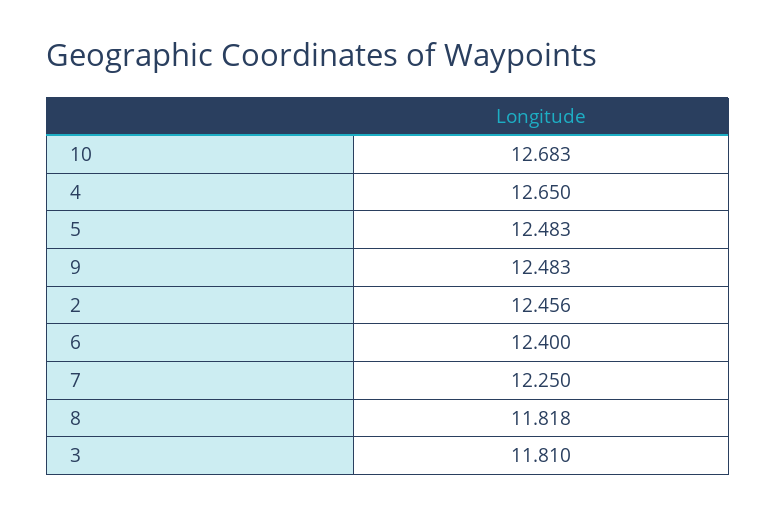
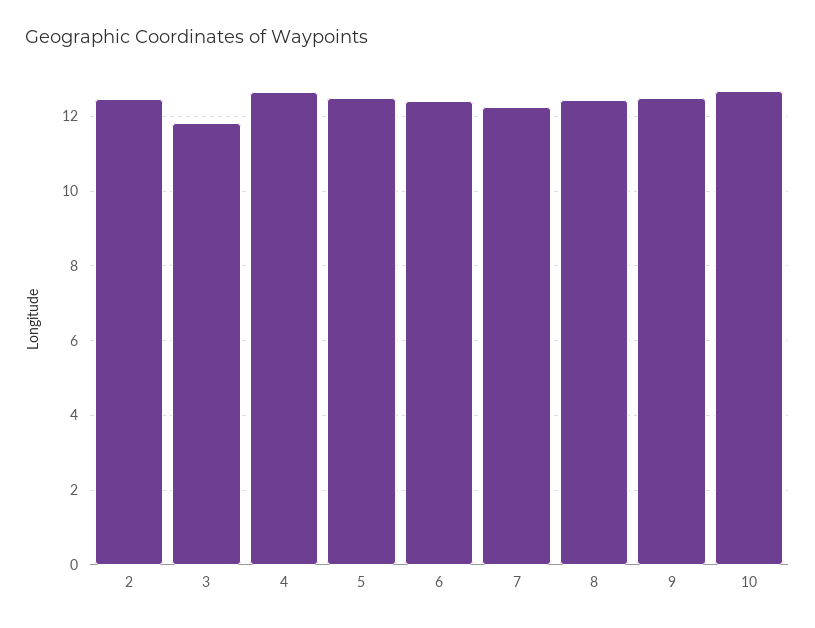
  {
    "10": 12.683,
    "4": 12.65,
    "5": 12.483,
    "9": 12.483,
    "2": 12.456,
    "6": 12.4,
    "7": 12.25,
-   "8": 11.818,
+   "8": 12.4,
    "3": 11.81
  }

